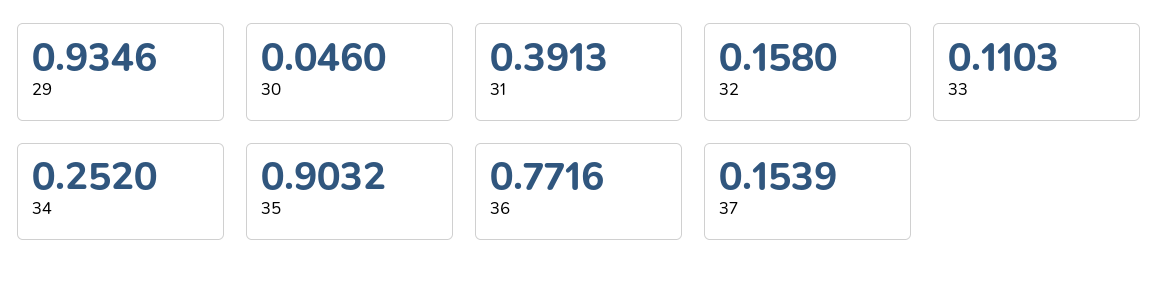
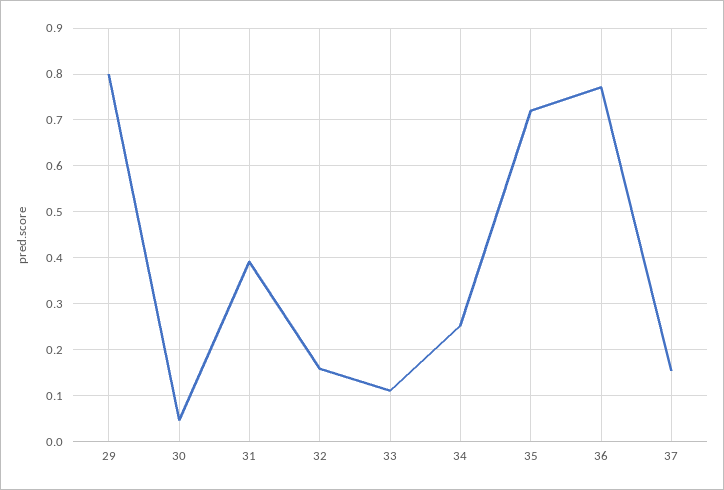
  {
-   "29": 0.9346,
+   "29": 0.8,
    "30": 0.046,
    "31": 0.3913,
    "32": 0.158,
    "33": 0.1103,
    "34": 0.252,
-   "35": 0.9032,
+   "35": 0.72,
    "36": 0.7716,
    "37": 0.1539
  }

